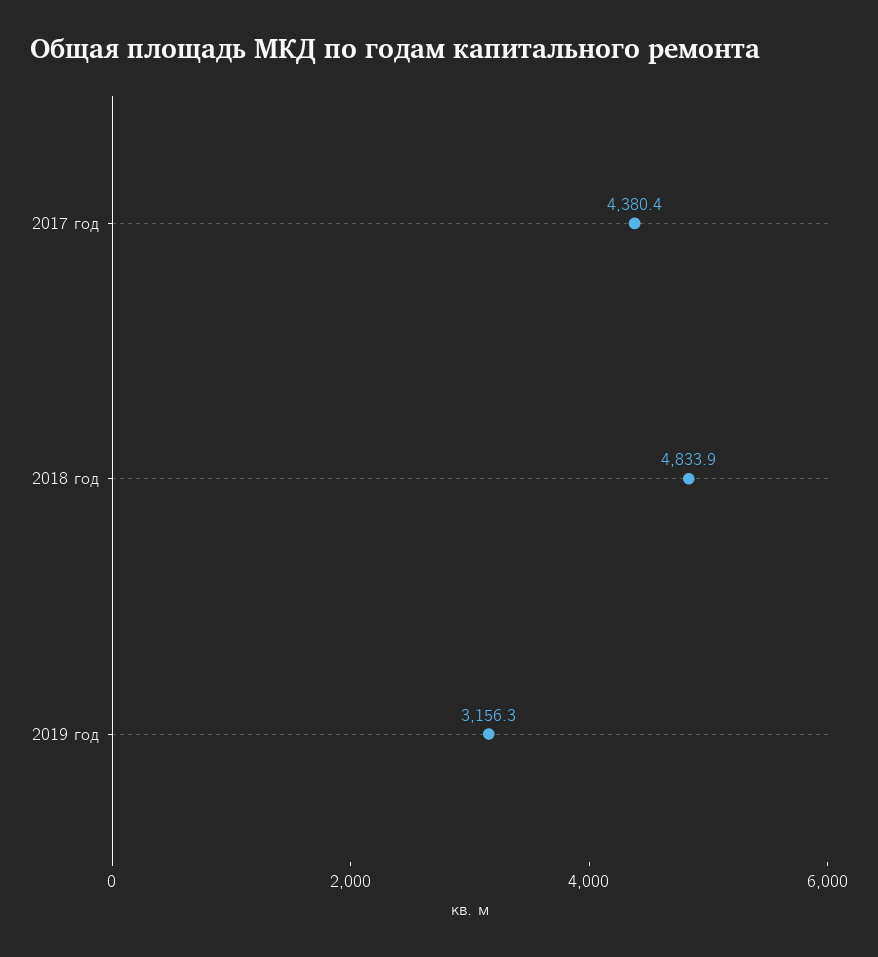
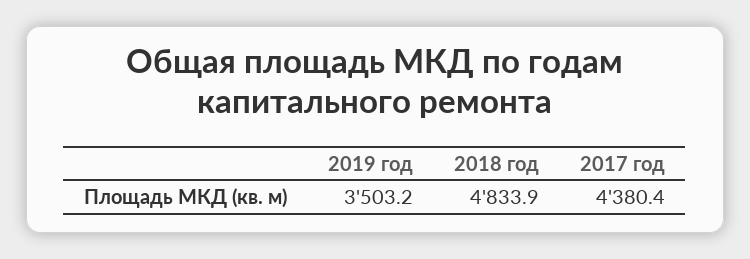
  {
    "2017 год": 4380.4,
    "2018 год": 4833.9,
-   "2019 год": 3156.3
+   "2019 год": 3503.2
  }

